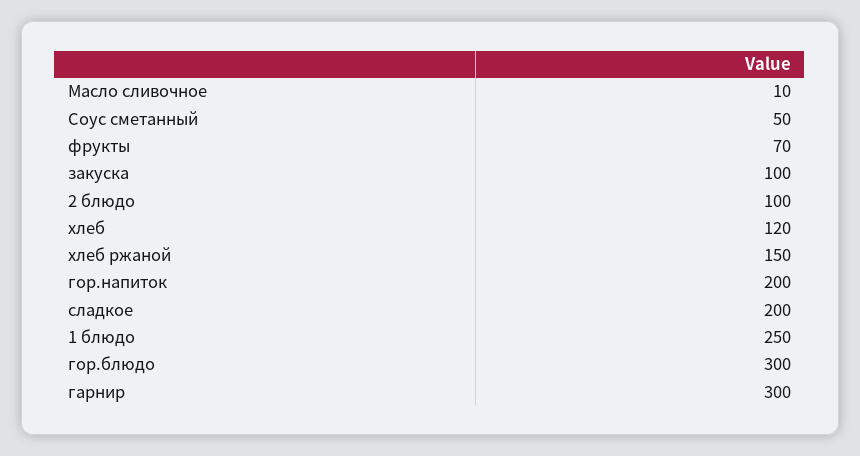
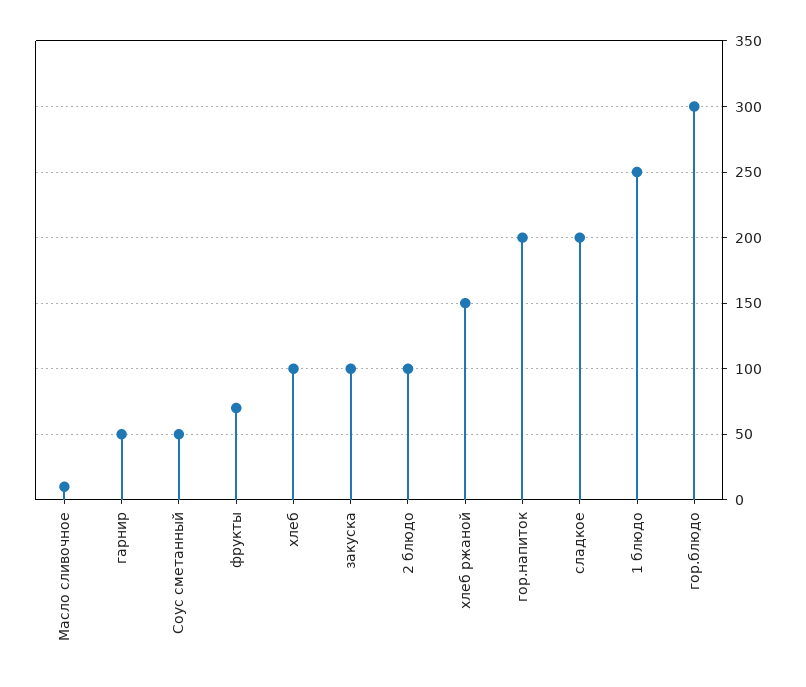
  {
    "Масло сливочное": 10,
    "Соус сметанный": 50,
    "фрукты": 70,
    "закуска": 100,
    "2 блюдо": 100,
-   "хлеб": 120,
+   "хлеб": 100,
    "хлеб ржаной": 150,
    "гор.напиток": 200,
    "сладкое": 200,
    "1 блюдо": 250,
    "гор.блюдо": 300,
-   "гарнир": 300
+   "гарнир": 50
  }

